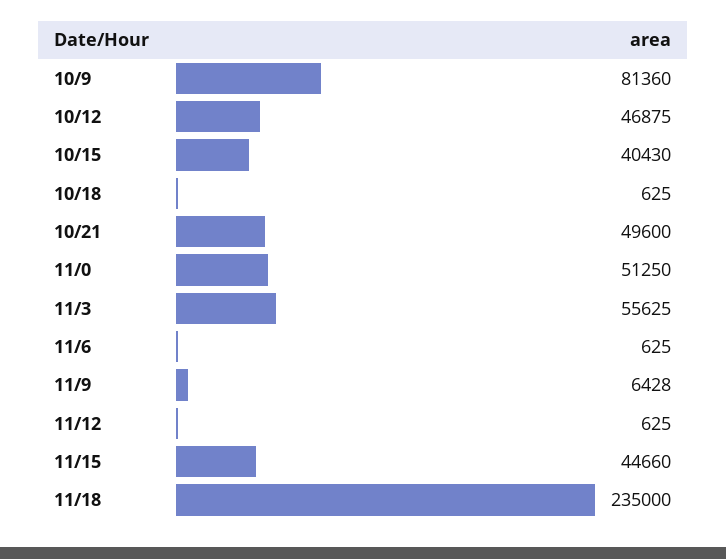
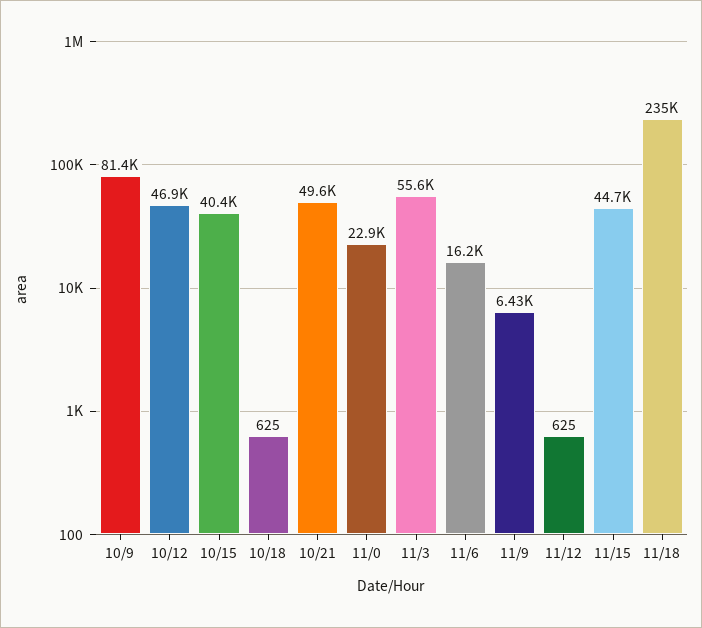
  {
    "10/9": 81360,
    "10/12": 46875,
    "10/15": 40430,
    "10/18": 625,
    "10/21": 49600,
-   "11/0": 51250,
+   "11/0": 22900,
    "11/3": 55625,
-   "11/6": 625,
+   "11/6": 16200,
    "11/9": 6428,
    "11/12": 625,
    "11/15": 44660,
    "11/18": 235000
  }

